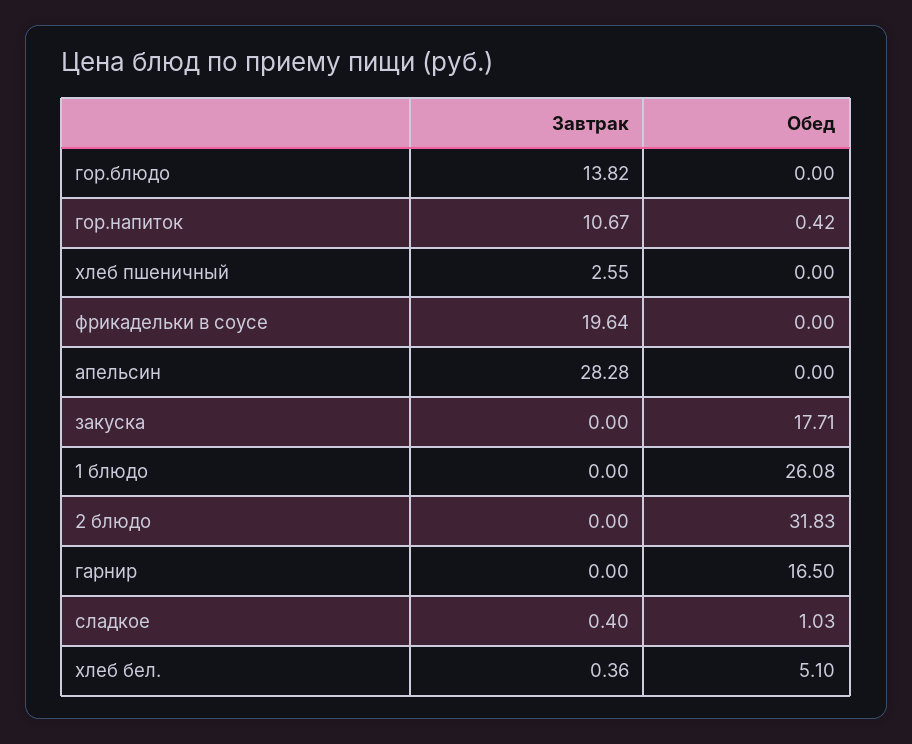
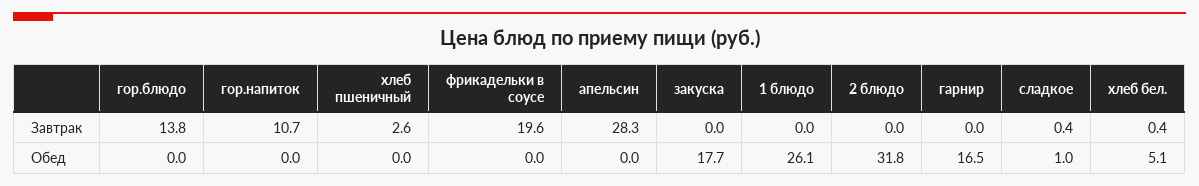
  {
    "Завтрак": {
      "гор.блюдо": 13.82,
      "гор.напиток": 10.67,
      "хлеб пшеничный": 2.55,
      "фрикадельки в соусе": 19.64,
      "апельсин": 28.28,
      "закуска": 0,
      "1 блюдо": 0,
      "2 блюдо": 0,
      "гарнир": 0,
      "сладкое": 0.4,
      "хлеб бел.": 0.36
    },
    "Обед": {
      "гор.блюдо": 0,
-     "гор.напиток": 0.42,
+     "гор.напиток": 0,
      "хлеб пшеничный": 0,
      "фрикадельки в соусе": 0,
      "апельсин": 0,
      "закуска": 17.71,
      "1 блюдо": 26.08,
      "2 блюдо": 31.83,
      "гарнир": 16.5,
      "сладкое": 1.03,
      "хлеб бел.": 5.1
    }
  }

